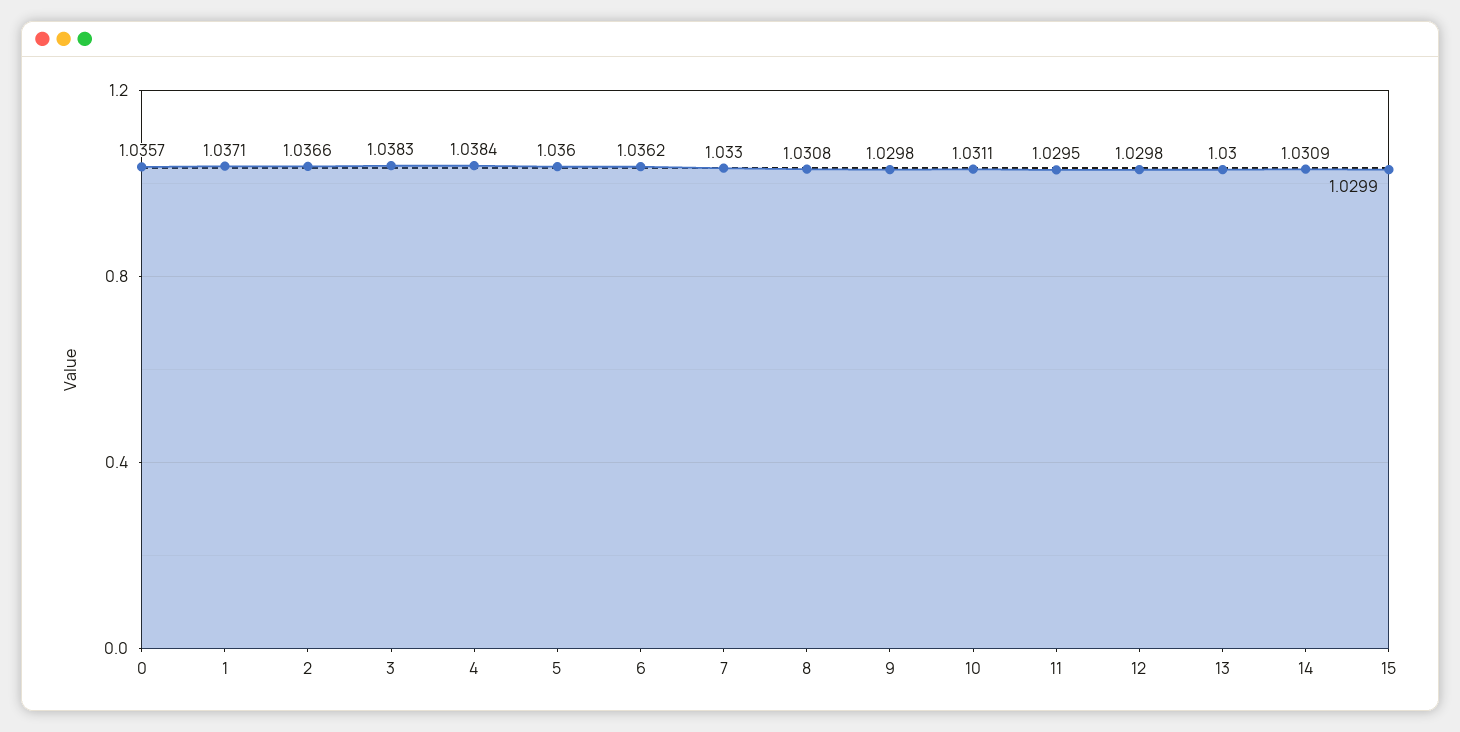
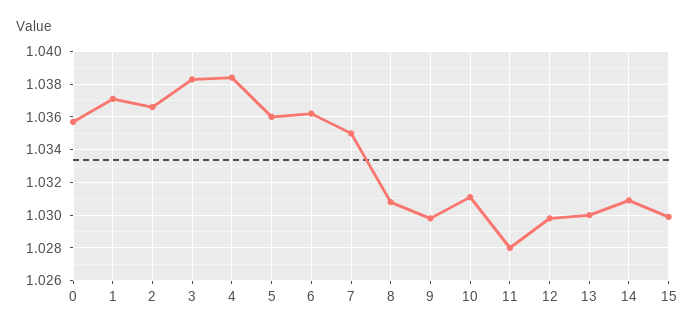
  {
    "0": 1.0357,
    "1": 1.0371,
    "2": 1.0366,
    "3": 1.0383,
    "4": 1.0384,
    "5": 1.036,
    "6": 1.0362,
-   "7": 1.033,
+   "7": 1.035,
    "8": 1.0308,
    "9": 1.0298,
    "10": 1.0311,
-   "11": 1.0295,
+   "11": 1.028,
    "12": 1.0298,
    "13": 1.03,
    "14": 1.0309,
    "15": 1.0299
  }

